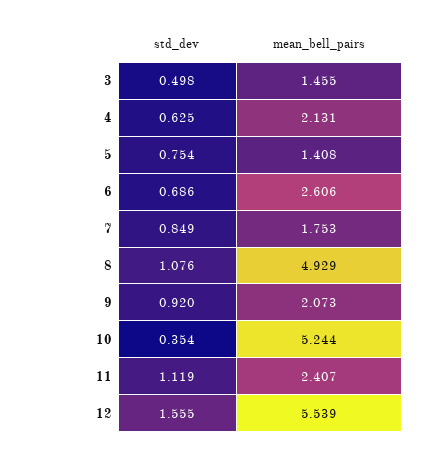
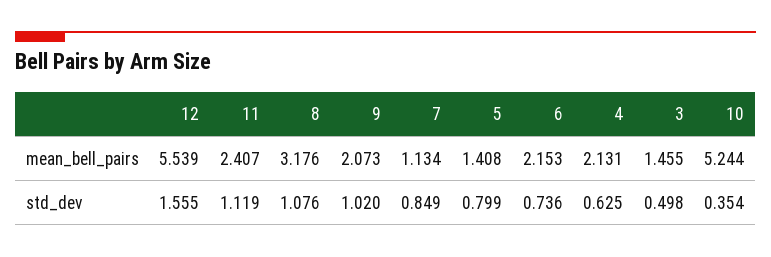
  {
    "std_dev": {
      "3": 0.498,
      "4": 0.625,
-     "5": 0.754,
+     "5": 0.799,
-     "6": 0.686,
+     "6": 0.736,
      "7": 0.849,
      "8": 1.076,
-     "9": 0.92,
+     "9": 1.02,
      "10": 0.354,
      "11": 1.119,
      "12": 1.555
    },
    "mean_bell_pairs": {
      "3": 1.455,
      "4": 2.131,
      "5": 1.408,
-     "6": 2.606,
+     "6": 2.153,
-     "7": 1.753,
+     "7": 1.134,
-     "8": 4.929,
+     "8": 3.176,
      "9": 2.073,
      "10": 5.244,
      "11": 2.407,
      "12": 5.539
    }
  }

